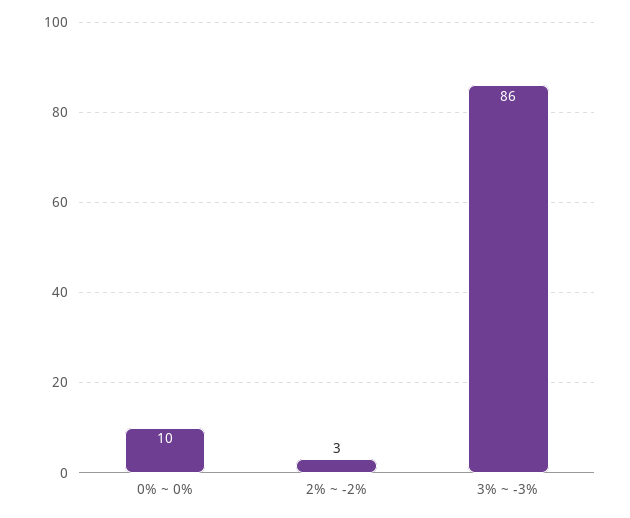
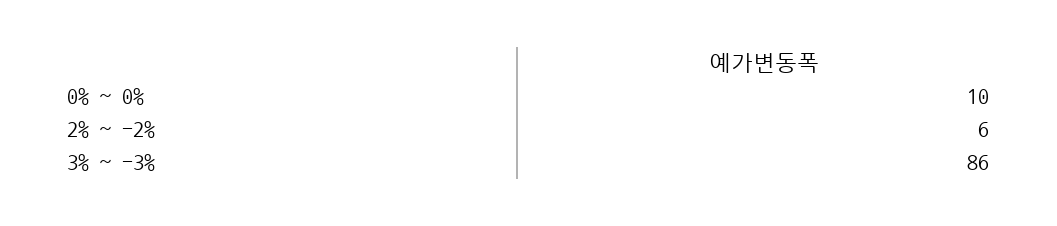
  {
    "0% ~ 0%": 10,
-   "2% ~ -2%": 3,
+   "2% ~ -2%": 6,
    "3% ~ -3%": 86
  }

